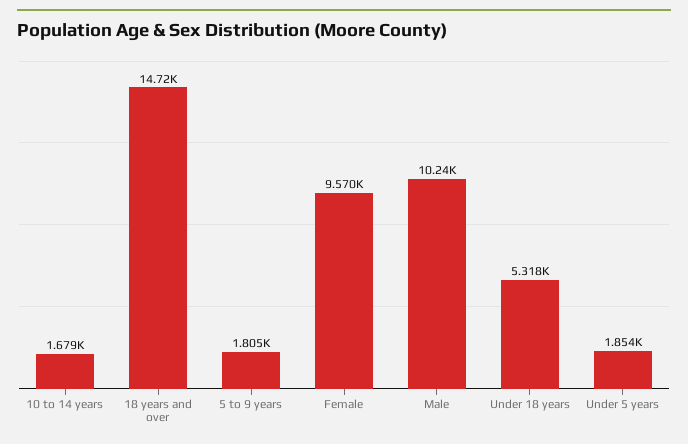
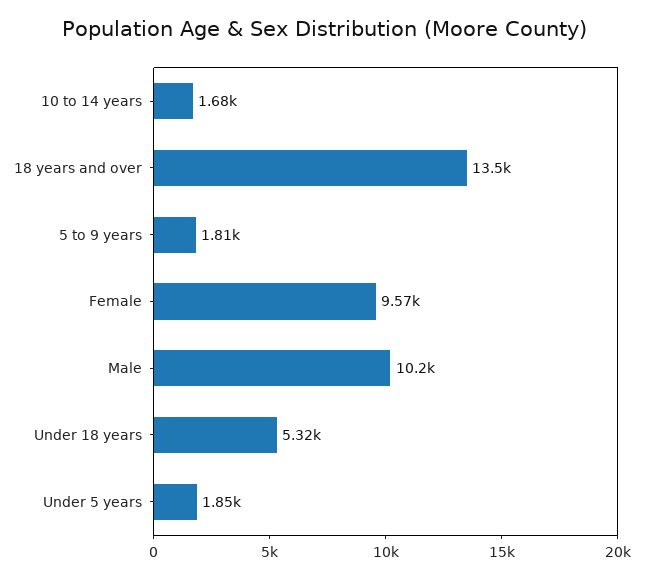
  {
    "10 to 14 years": 1679,
-   "18 years and over": 14720,
+   "18 years and over": 13500,
    "5 to 9 years": 1805,
    "Female": 9570,
    "Male": 10240,
    "Under 18 years": 5318,
    "Under 5 years": 1854
  }

